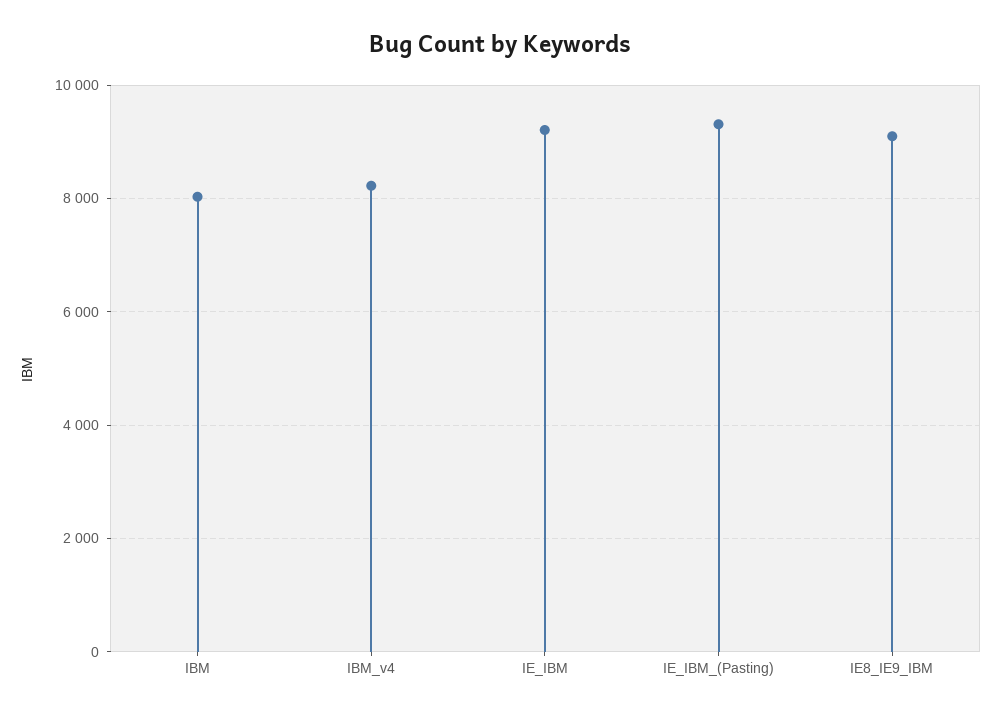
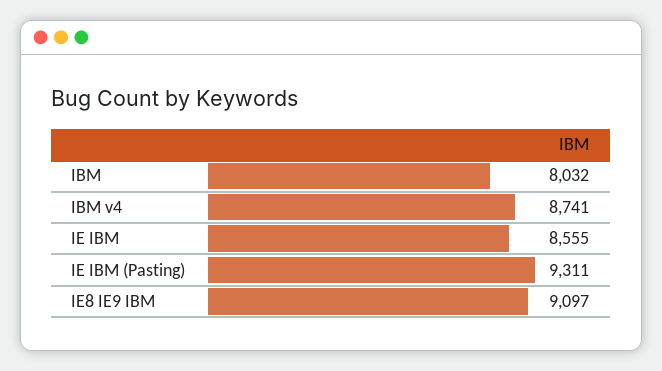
  {
    "IBM": 8032,
-   "IBM_v4": 8200,
+   "IBM_v4": 8741,
-   "IE_IBM": 9200,
+   "IE_IBM": 8555,
    "IE_IBM_(Pasting)": 9311,
    "IE8_IE9_IBM": 9097
  }

